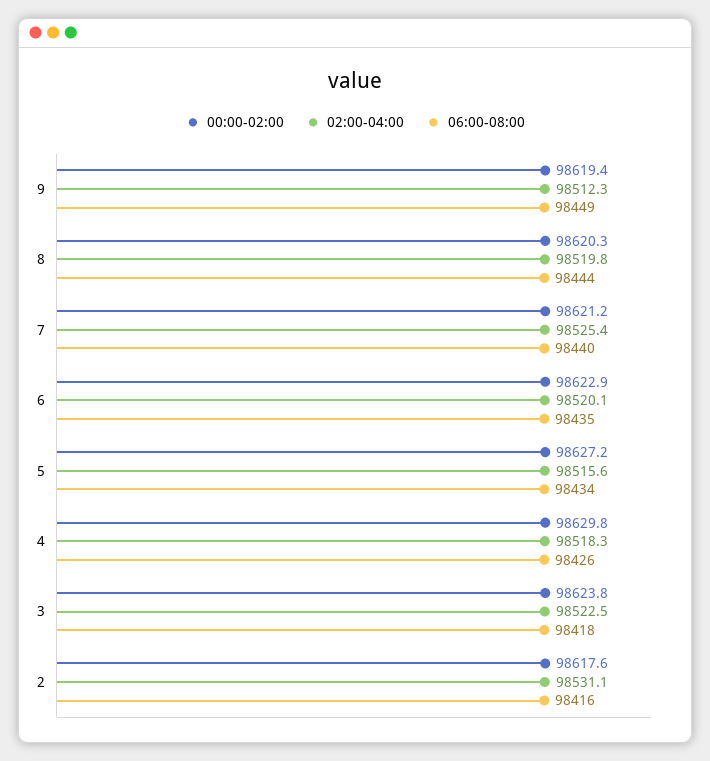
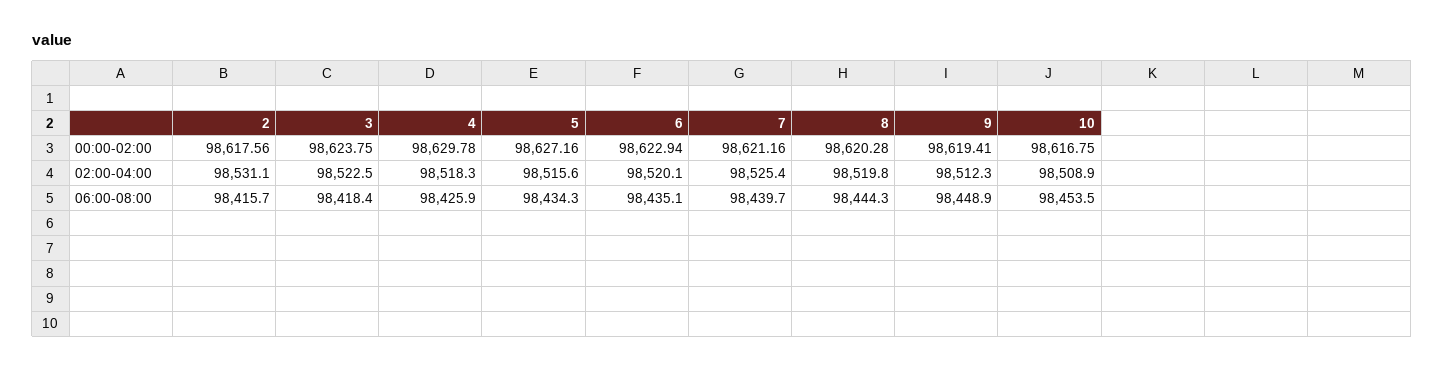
  {
    "00:00-02:00": {
      "9": 98619.41,
      "8": 98620.28,
      "7": 98621.16,
      "6": 98622.94,
      "5": 98627.16,
      "4": 98629.78,
      "3": 98623.75,
-     "2": 98617.56
+     "2": 98617.56,
+     "10": 98616.75
    },
    "02:00-04:00": {
      "9": 98512.3,
      "8": 98519.8,
      "7": 98525.4,
      "6": 98520.1,
      "5": 98515.6,
      "4": 98518.3,
      "3": 98522.5,
-     "2": 98531.1
+     "2": 98531.1,
+     "10": 98508.9
    },
    "06:00-08:00": {
      "9": 98448.9,
      "8": 98444.3,
      "7": 98439.7,
      "6": 98435.1,
      "5": 98434.3,
      "4": 98425.9,
      "3": 98418.4,
-     "2": 98415.7
+     "2": 98415.7,
+     "10": 98453.5
    }
  }

